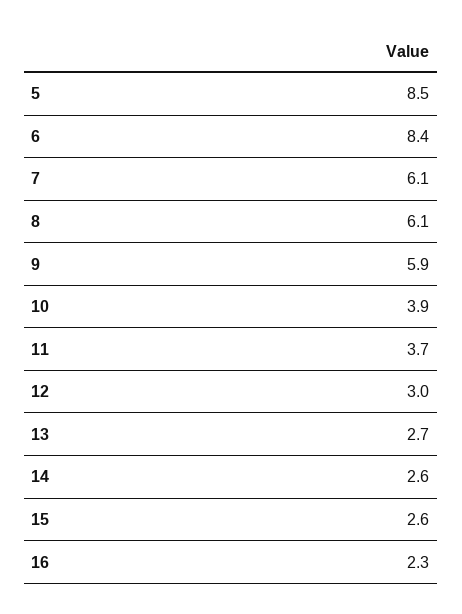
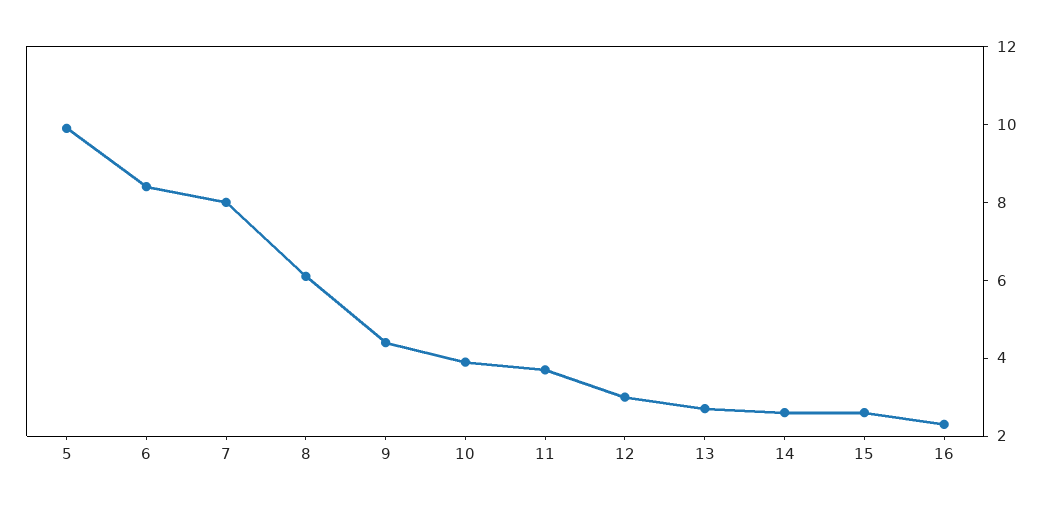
  {
-   "5": 8.5,
+   "5": 10,
    "6": 8.4,
-   "7": 6.1,
+   "7": 8,
    "8": 6.1,
-   "9": 5.9,
+   "9": 4.5,
    "10": 3.9,
    "11": 3.7,
    "12": 3,
    "13": 2.7,
    "14": 2.6,
    "15": 2.6,
    "16": 2.3
  }

